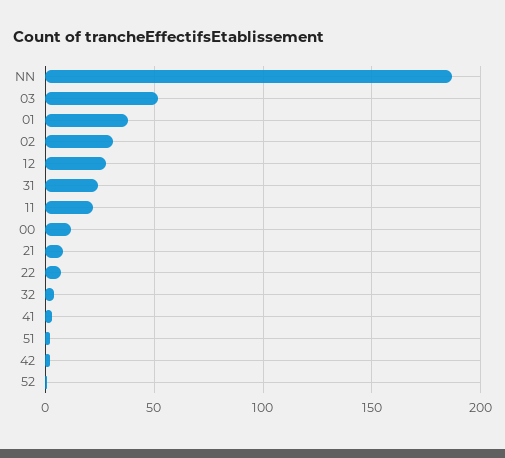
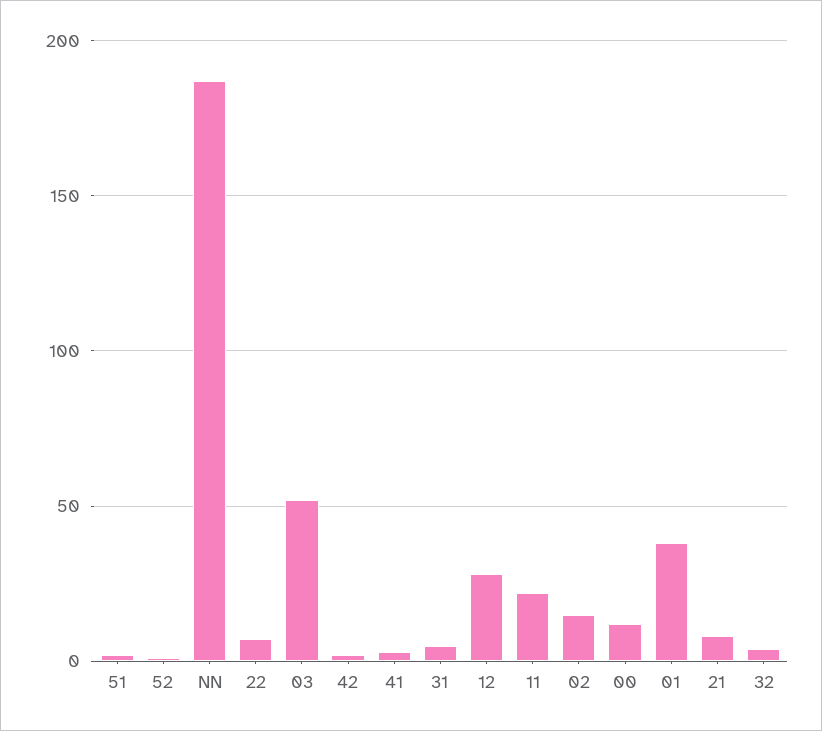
  {
    "NN": 185,
    "03": 50,
    "01": 40,
-   "02": 30,
+   "02": 15,
    "12": 30,
-   "31": 25,
+   "31": 5,
    "11": 20,
    "00": 10,
    "21": 10,
    "22": 5,
    "32": 5,
    "41": 5,
    "51": 0,
    "42": 0,
    "52": 0
  }

